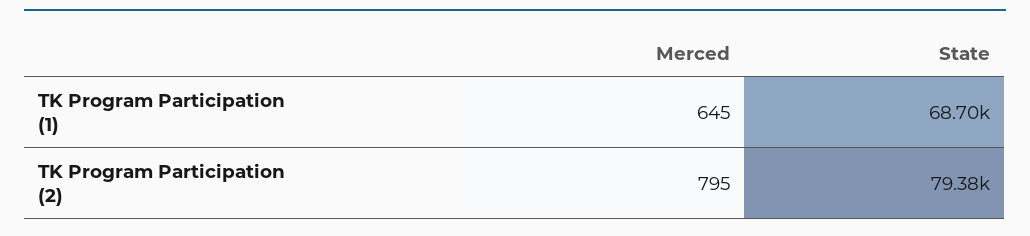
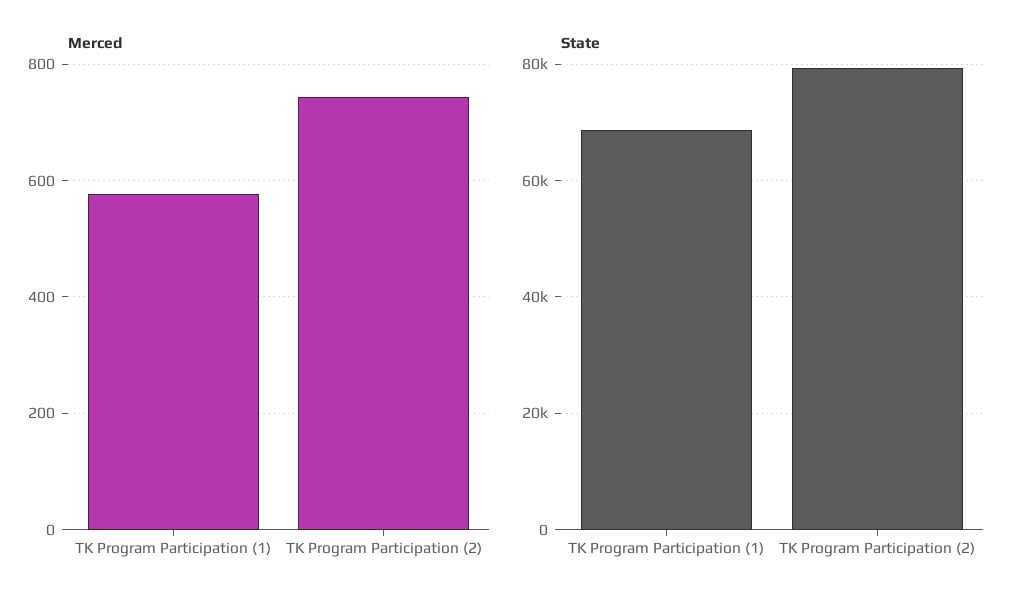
  {
    "Merced": {
-     "TK Program Participation (1)": 645,
+     "TK Program Participation (1)": 580,
-     "TK Program Participation (2)": 795
+     "TK Program Participation (2)": 740
    },
    "State": {
      "TK Program Participation (1)": 68700,
      "TK Program Participation (2)": 79380
    }
  }

